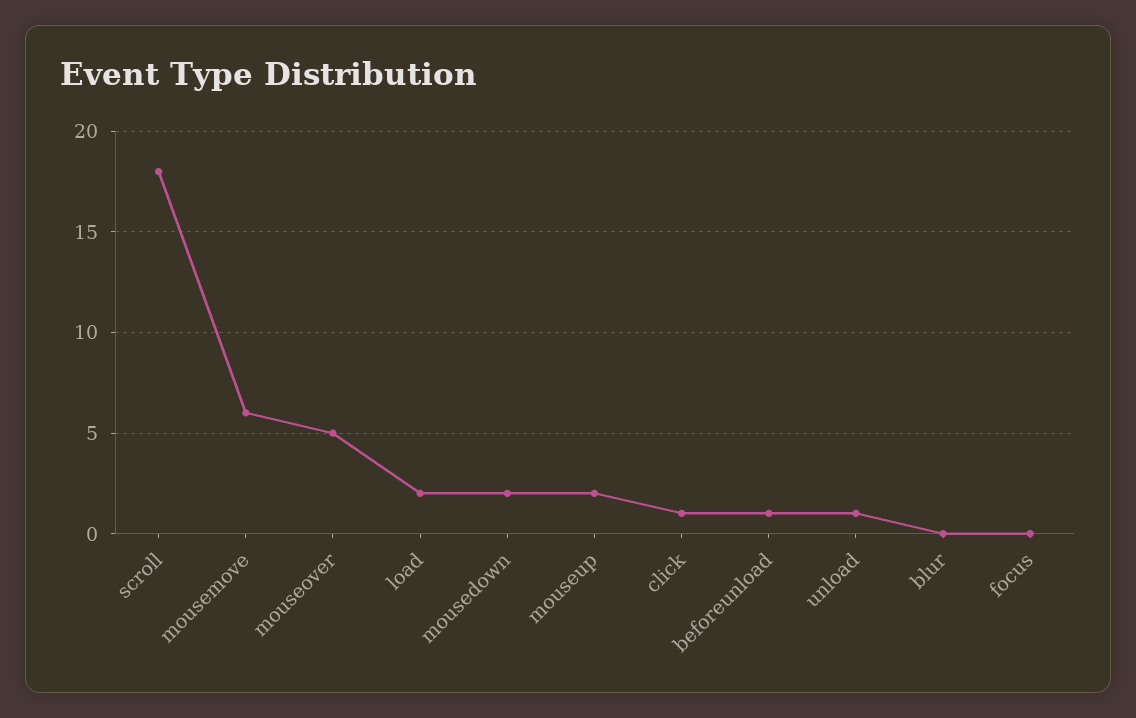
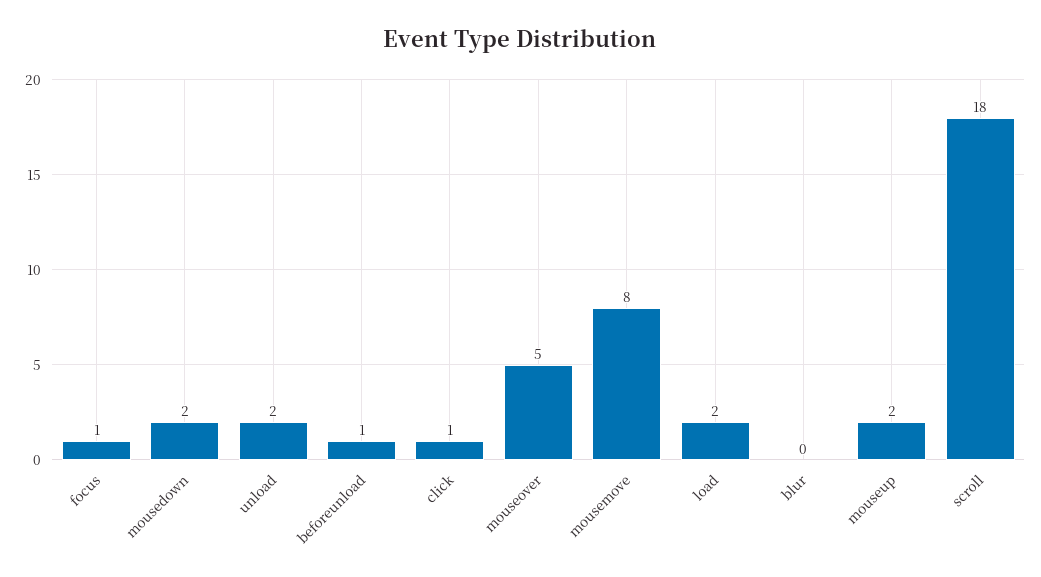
  {
    "scroll": 18,
-   "mousemove": 6,
+   "mousemove": 8,
    "mouseover": 5,
    "load": 2,
    "mousedown": 2,
    "mouseup": 2,
    "click": 1,
    "beforeunload": 1,
-   "unload": 1,
+   "unload": 2,
    "blur": 0,
-   "focus": 0
+   "focus": 1
  }

